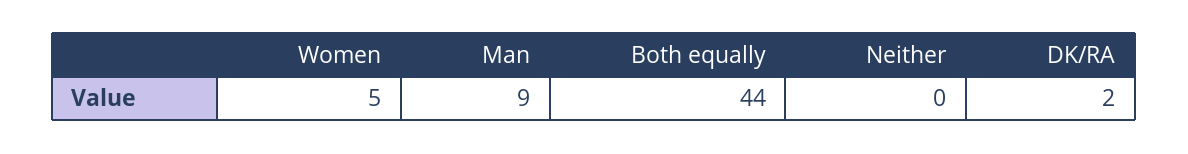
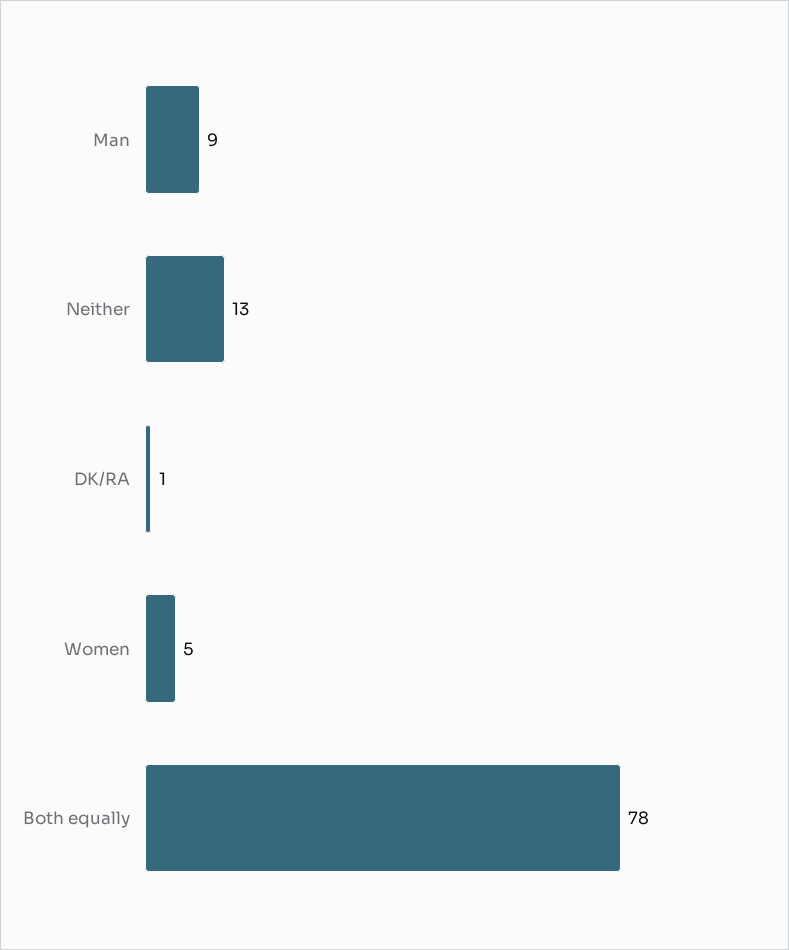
  {
    "Women": 5,
    "Man": 9,
-   "Both equally": 44,
+   "Both equally": 78,
-   "Neither": 0,
+   "Neither": 13,
-   "DK/RA": 2
+   "DK/RA": 1
  }

